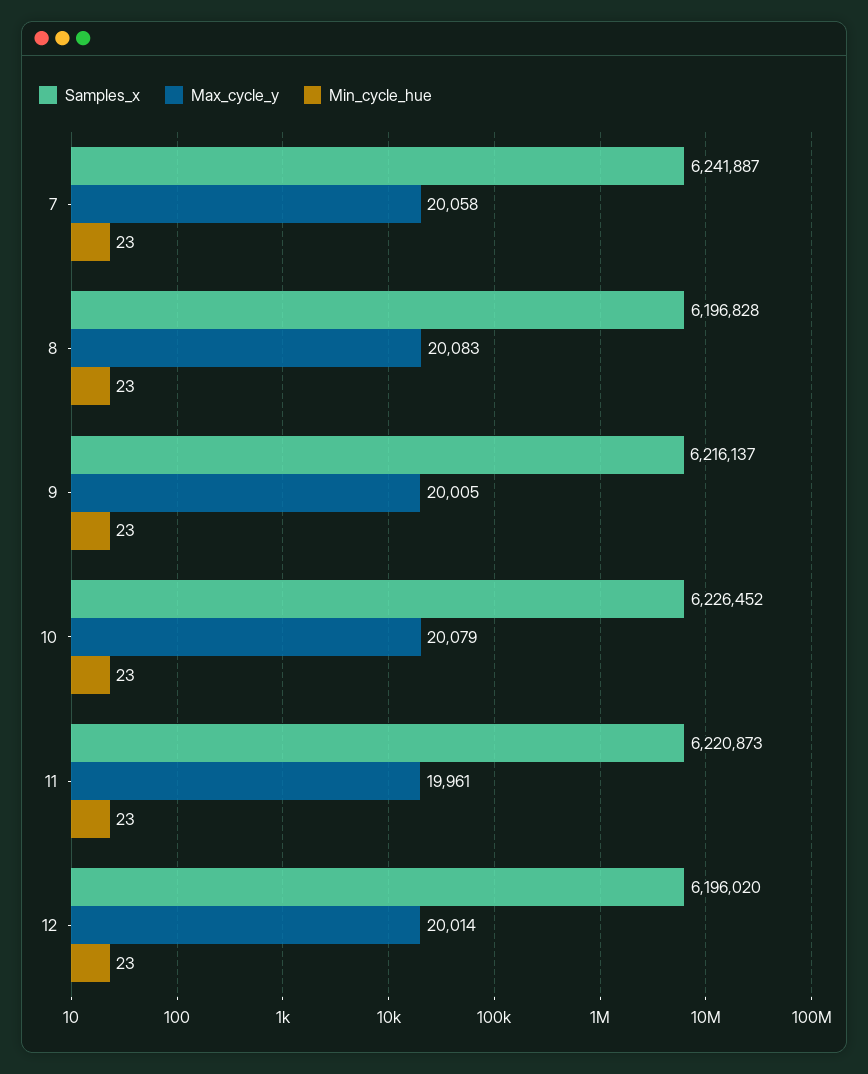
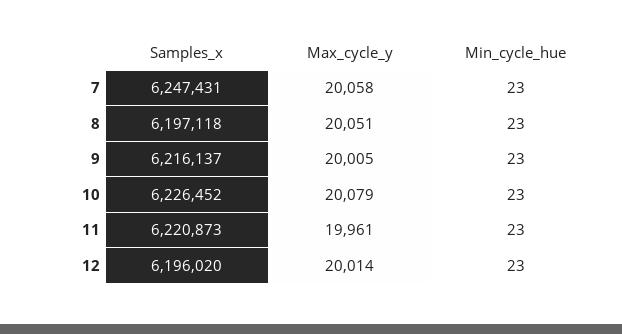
  {
    "Samples_x": {
-     "7": 6241887,
+     "7": 6247431,
-     "8": 6196828,
+     "8": 6197118,
      "9": 6216137,
      "10": 6226452,
      "11": 6220873,
      "12": 6196020
    },
    "Max_cycle_y": {
      "7": 20058,
-     "8": 20083,
+     "8": 20051,
      "9": 20005,
      "10": 20079,
      "11": 19961,
      "12": 20014
    },
    "Min_cycle_hue": {
      "7": 23,
      "8": 23,
      "9": 23,
      "10": 23,
      "11": 23,
      "12": 23
    }
  }

